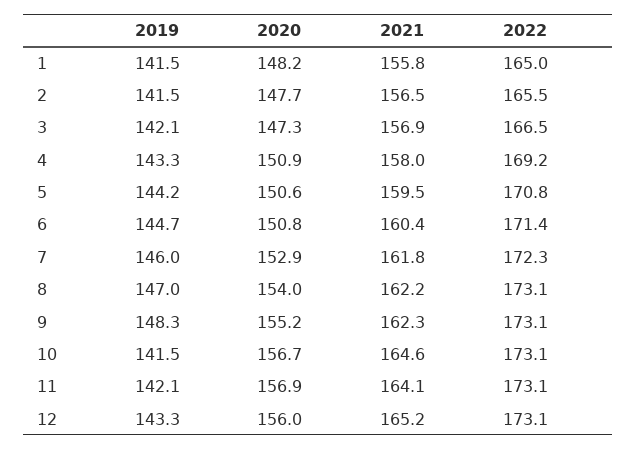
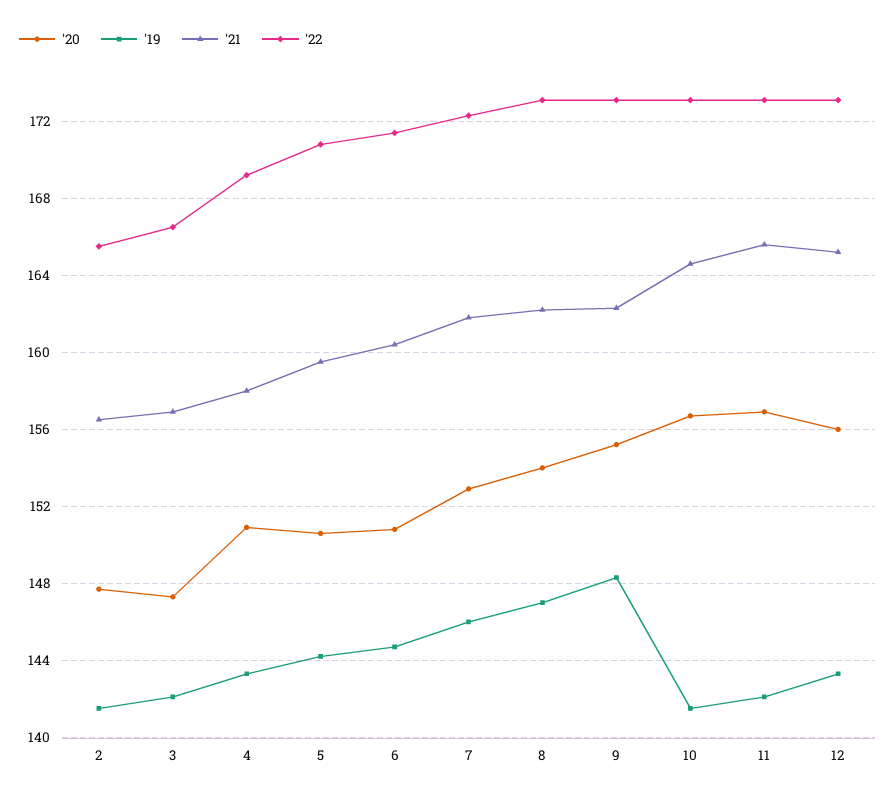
  {
    "2019": {
-     "1": 141.5,
      "2": 141.5,
      "3": 142.1,
      "4": 143.3,
      "5": 144.2,
      "6": 144.7,
      "7": 146,
      "8": 147,
      "9": 148.3,
      "10": 141.5,
      "11": 142.1,
      "12": 143.3
    },
    "2020": {
-     "1": 148.2,
      "2": 147.7,
      "3": 147.3,
      "4": 150.9,
      "5": 150.6,
      "6": 150.8,
      "7": 152.9,
      "8": 154,
      "9": 155.2,
      "10": 156.7,
      "11": 156.9,
      "12": 156
    },
    "2021": {
-     "1": 155.8,
      "2": 156.5,
      "3": 156.9,
      "4": 158,
      "5": 159.5,
      "6": 160.4,
      "7": 161.8,
      "8": 162.2,
      "9": 162.3,
      "10": 164.6,
-     "11": 164.1,
+     "11": 165.5,
      "12": 165.2
    },
    "2022": {
-     "1": 165,
      "2": 165.5,
      "3": 166.5,
      "4": 169.2,
      "5": 170.8,
      "6": 171.4,
      "7": 172.3,
      "8": 173.1,
      "9": 173.1,
      "10": 173.1,
      "11": 173.1,
      "12": 173.1
    }
  }

